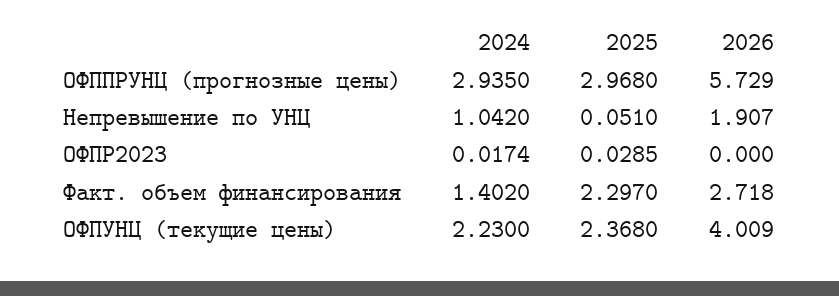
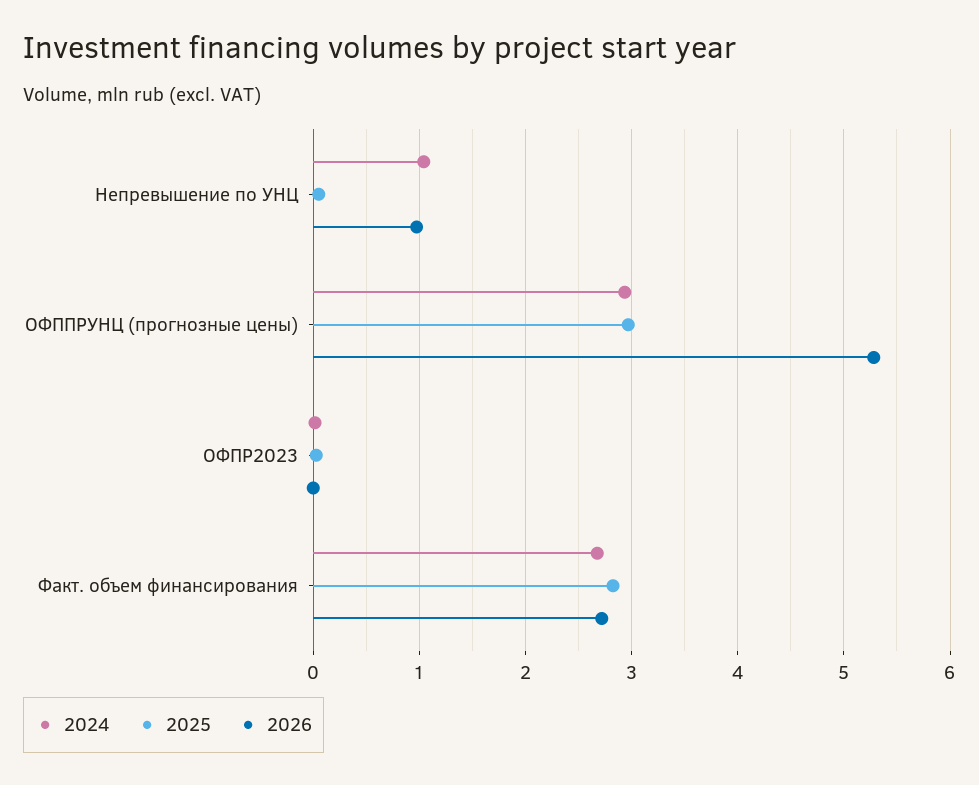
  {
    "2024": {
      "ОФППРУНЦ (прогнозные цены)": 2.935,
      "Непревышение по УНЦ": 1.042,
      "ОФПР2023": 0.0174,
-     "Факт. объем финансирования": 1.402,
+     "Факт. объем финансирования": 2.7
-     "ОФПУНЦ (текущие цены)": 2.23
    },
    "2025": {
      "ОФППРУНЦ (прогнозные цены)": 2.968,
      "Непревышение по УНЦ": 0.051,
      "ОФПР2023": 0.0285,
-     "Факт. объем финансирования": 2.297,
+     "Факт. объем финансирования": 2.8
-     "ОФПУНЦ (текущие цены)": 2.368
    },
    "2026": {
-     "ОФППРУНЦ (прогнозные цены)": 5.729,
+     "ОФППРУНЦ (прогнозные цены)": 5.3,
-     "Непревышение по УНЦ": 1.907,
+     "Непревышение по УНЦ": 1,
      "ОФПР2023": 0,
-     "Факт. объем финансирования": 2.718,
+     "Факт. объем финансирования": 2.718
-     "ОФПУНЦ (текущие цены)": 4.009
    }
  }

